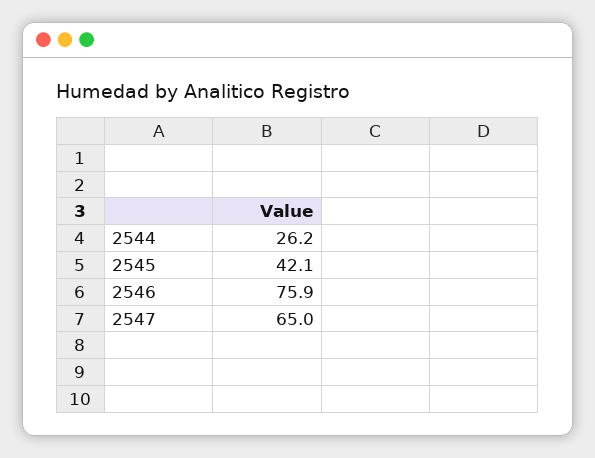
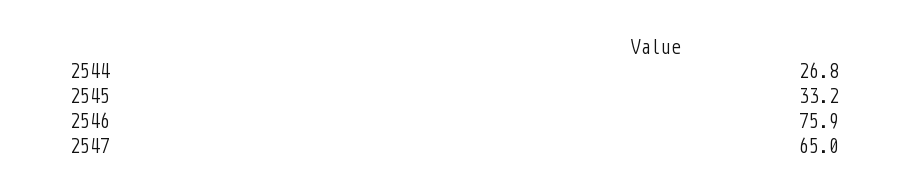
  {
-   "2544": 26.2,
+   "2544": 26.8,
-   "2545": 42.1,
+   "2545": 33.2,
    "2546": 75.9,
    "2547": 65
  }

